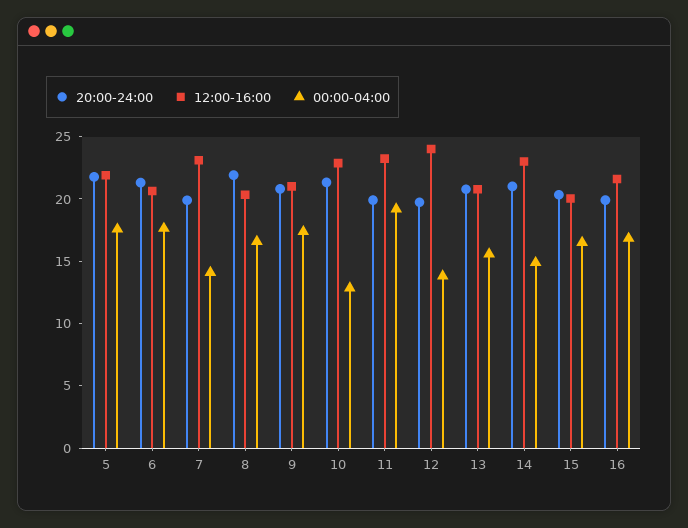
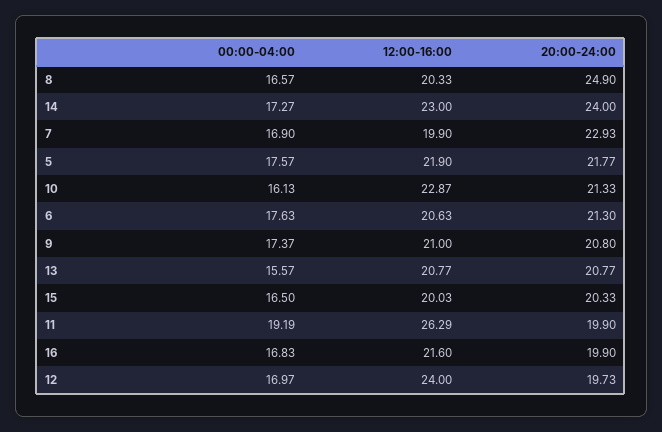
  {
    "20:00-24:00": {
      "5": 21.77,
      "6": 21.3,
-     "7": 20,
+     "7": 22.93,
-     "8": 22,
+     "8": 24.9,
      "9": 20.8,
      "10": 21.33,
      "11": 19.9,
      "12": 19.73,
      "13": 20.77,
-     "14": 21,
+     "14": 24,
      "15": 20.33,
      "16": 19.9
    },
    "12:00-16:00": {
      "5": 21.9,
      "6": 20.63,
-     "7": 23,
+     "7": 19.9,
      "8": 20.33,
      "9": 21,
      "10": 22.87,
-     "11": 23,
+     "11": 26.29,
      "12": 24,
      "13": 20.77,
      "14": 23,
      "15": 20.03,
      "16": 21.6
    },
    "00:00-04:00": {
      "5": 17.57,
      "6": 17.63,
-     "7": 14,
+     "7": 16.9,
      "8": 16.57,
      "9": 17.37,
-     "10": 13,
+     "10": 16.13,
      "11": 19.19,
-     "12": 14,
+     "12": 16.97,
      "13": 15.57,
-     "14": 15,
+     "14": 17.27,
      "15": 16.5,
      "16": 16.83
    }
  }

